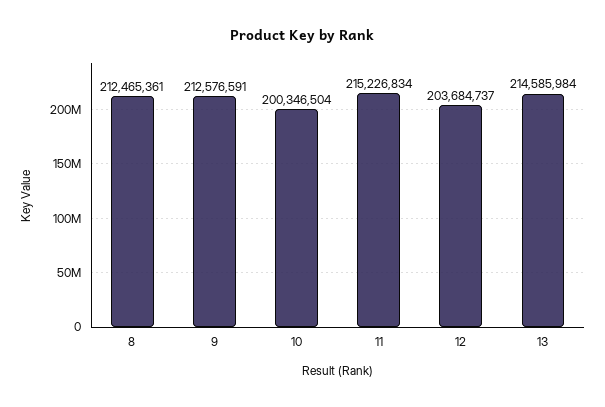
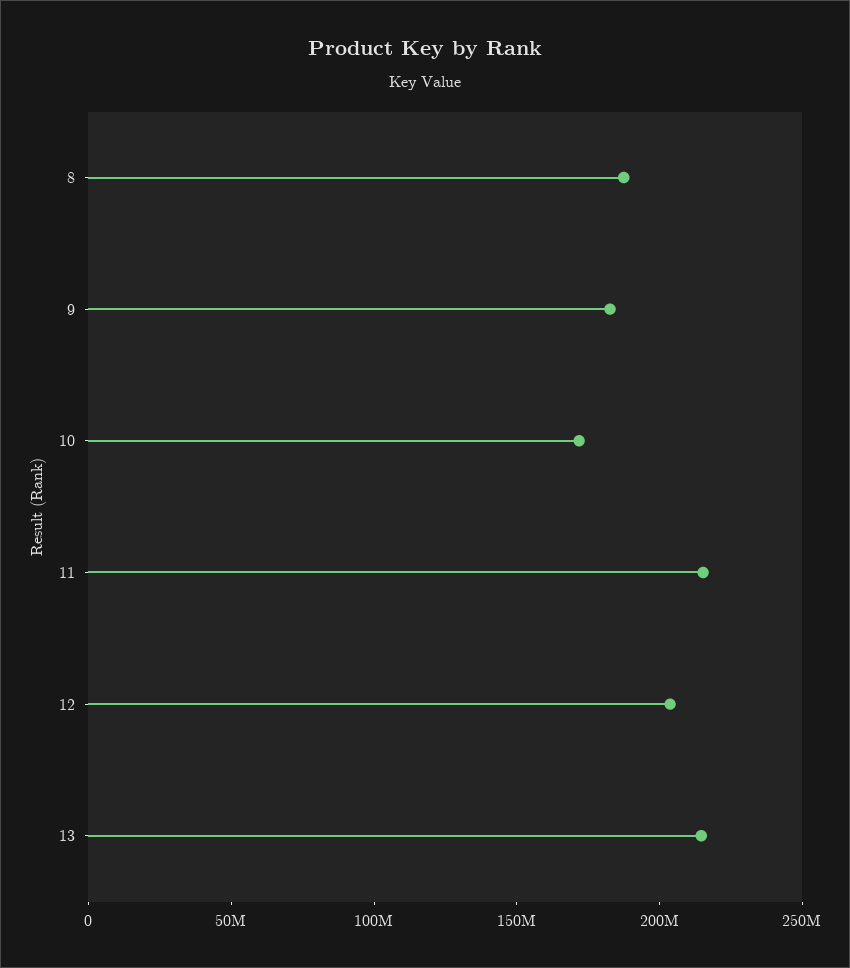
  {
-   "8": 212465361,
+   "8": 190000000,
-   "9": 212576591,
+   "9": 180000000,
-   "10": 200346504,
+   "10": 170000000,
    "11": 215226834,
    "12": 203684737,
    "13": 214585984
  }

